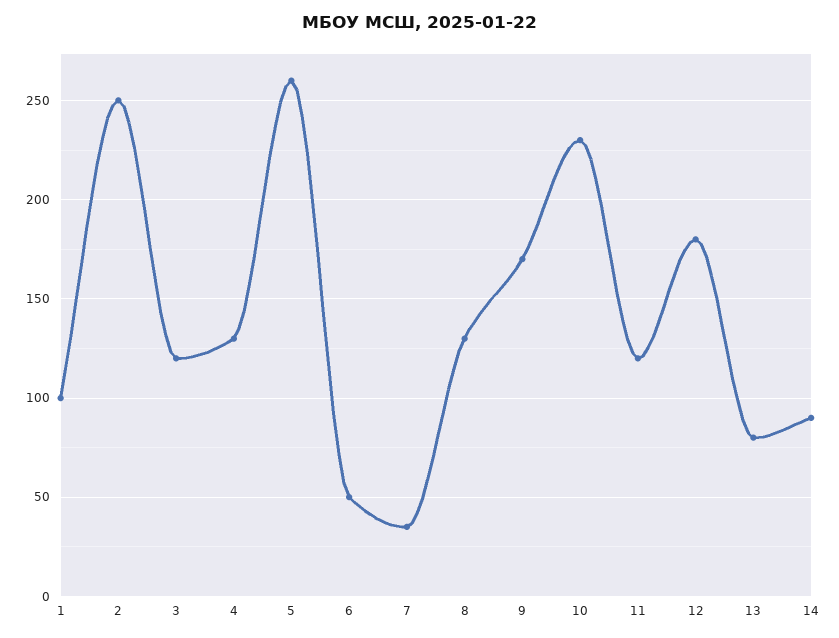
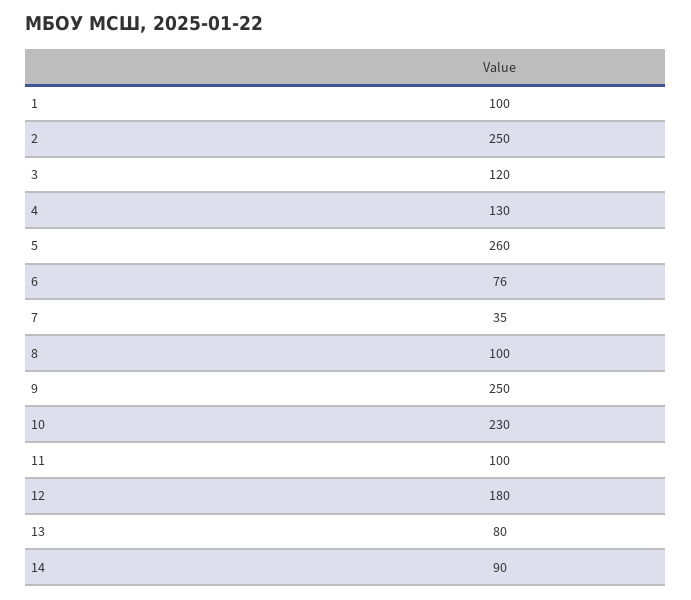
  {
    "1": 100,
    "2": 250,
    "3": 120,
    "4": 130,
    "5": 260,
-   "6": 50,
+   "6": 76,
    "7": 35,
-   "8": 130,
+   "8": 100,
-   "9": 170,
+   "9": 250,
    "10": 230,
-   "11": 120,
+   "11": 100,
    "12": 180,
    "13": 80,
    "14": 90
  }

